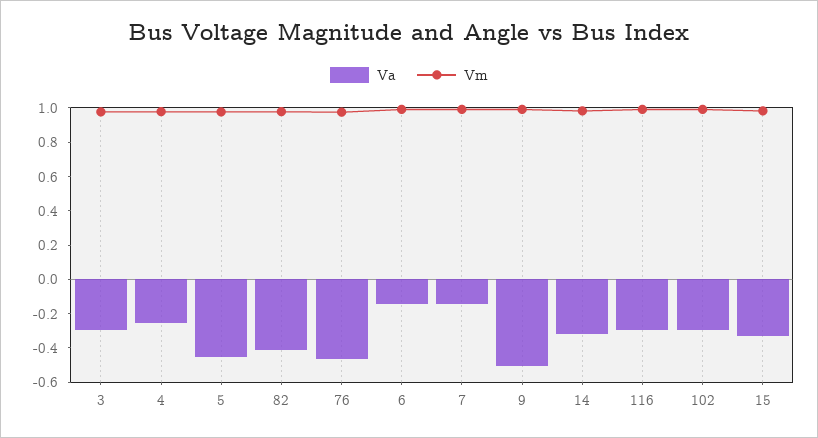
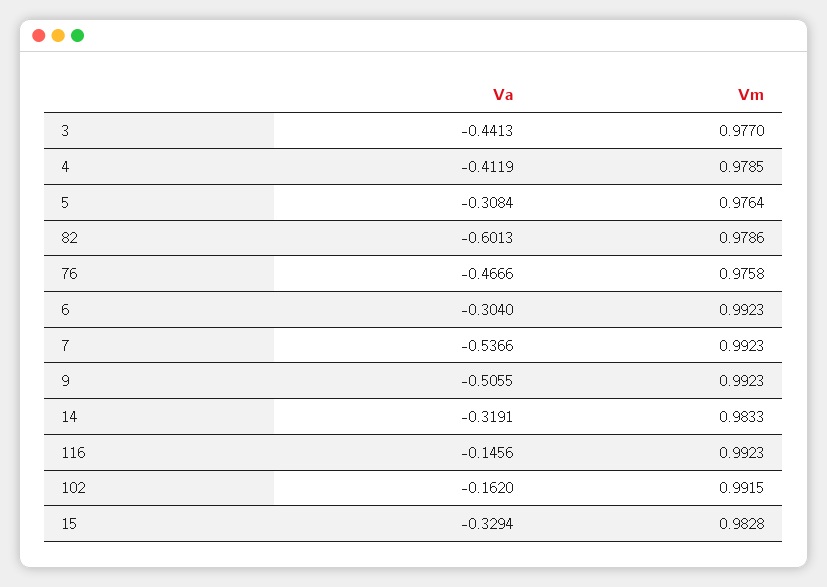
  {
    "Va": {
-     "3": -0.3,
+     "3": -0.4413,
-     "4": -0.25,
+     "4": -0.4119,
-     "5": -0.45,
+     "5": -0.3084,
-     "82": -0.4,
+     "82": -0.6013,
      "76": -0.4666,
-     "6": -0.15,
+     "6": -0.304,
-     "7": -0.15,
+     "7": -0.5366,
      "9": -0.5055,
      "14": -0.3191,
-     "116": -0.3,
+     "116": -0.1456,
-     "102": -0.3,
+     "102": -0.162,
      "15": -0.3294
    },
    "Vm": {
      "3": 0.977,
      "4": 0.9785,
      "5": 0.9764,
      "82": 0.9786,
      "76": 0.9758,
      "6": 0.9923,
      "7": 0.9923,
      "9": 0.9923,
      "14": 0.9833,
      "116": 0.9923,
      "102": 0.9915,
      "15": 0.9828
    }
  }

